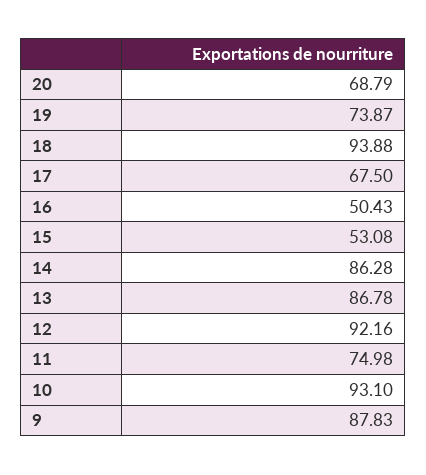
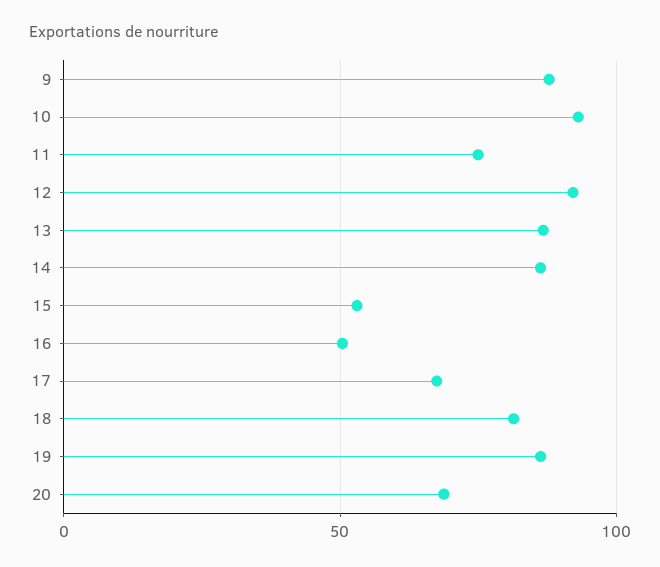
  {
    "20": 68.79,
-   "19": 73.87,
+   "19": 85,
-   "18": 93.88,
+   "18": 80,
    "17": 67.5,
    "16": 50.43,
    "15": 53.08,
    "14": 86.28,
    "13": 86.78,
    "12": 92.16,
    "11": 74.98,
    "10": 93.1,
    "9": 87.83
  }

